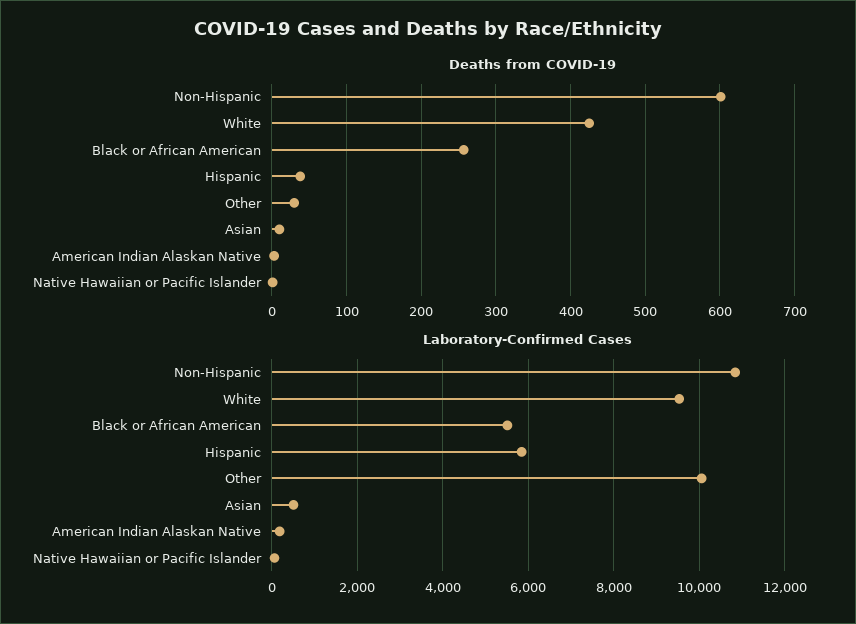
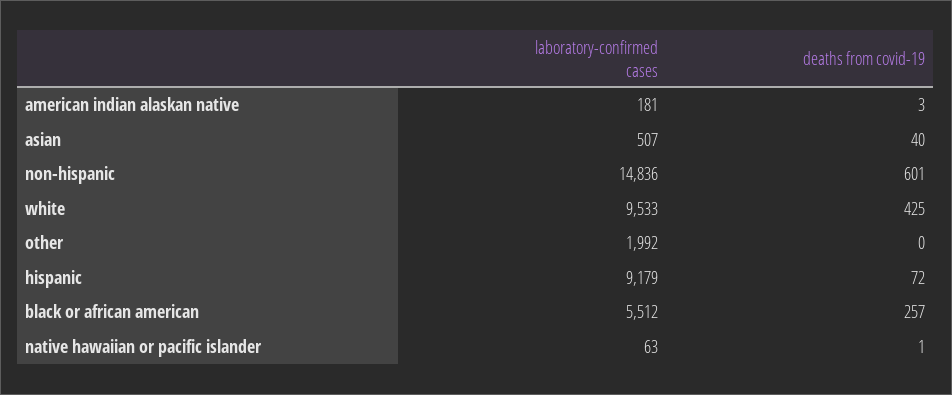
  {
    "Deaths from COVID-19": {
      "Non-Hispanic": 601,
      "White": 425,
      "Black or African American": 257,
-     "Hispanic": 40,
+     "Hispanic": 72,
-     "Other": 30,
+     "Other": 0,
-     "Asian": 10,
+     "Asian": 40,
      "American Indian Alaskan Native": 3,
      "Native Hawaiian or Pacific Islander": 1
    },
    "Laboratory-Confirmed Cases": {
-     "Non-Hispanic": 10800,
+     "Non-Hispanic": 14836,
      "White": 9533,
      "Black or African American": 5512,
-     "Hispanic": 5800,
+     "Hispanic": 9179,
-     "Other": 10000,
+     "Other": 1992,
      "Asian": 507,
      "American Indian Alaskan Native": 181,
      "Native Hawaiian or Pacific Islander": 63
    }
  }

